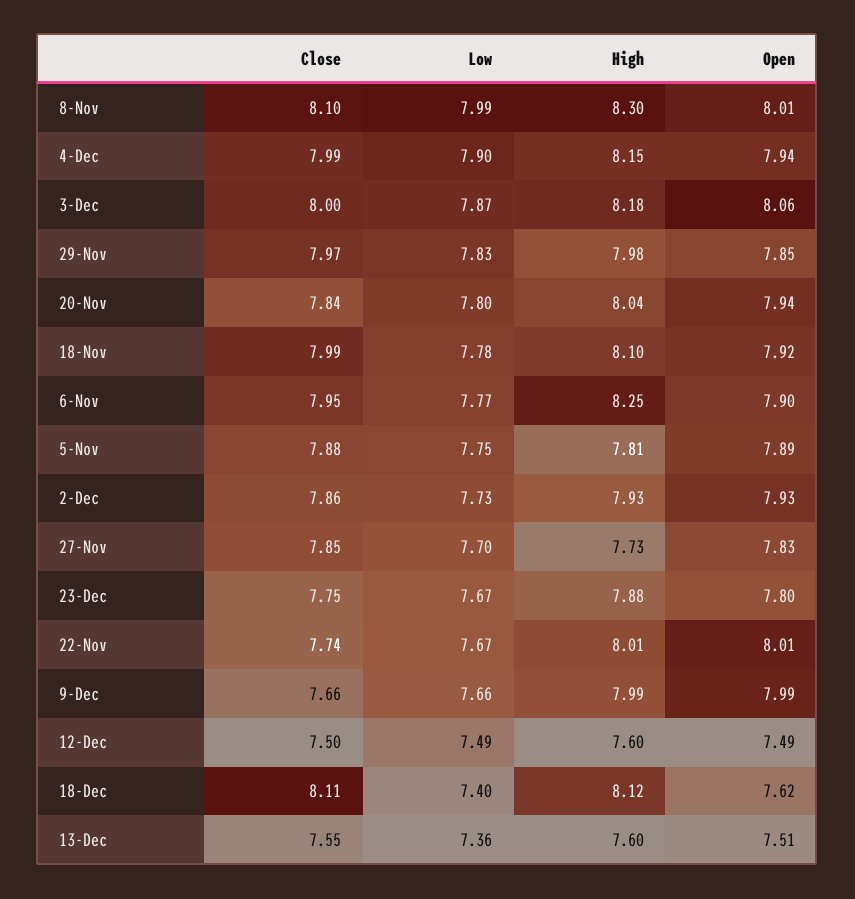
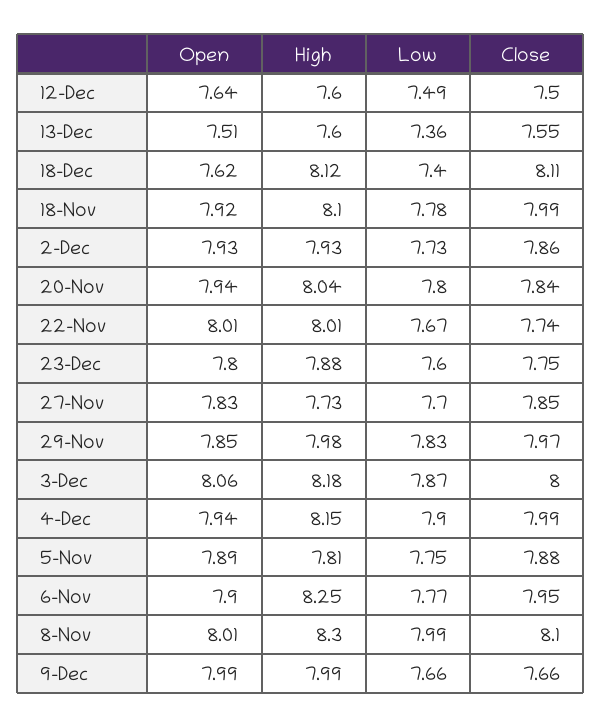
  {
    "Close": {
      "8-Nov": 8.1,
      "4-Dec": 7.99,
      "3-Dec": 8,
      "29-Nov": 7.97,
      "20-Nov": 7.84,
      "18-Nov": 7.99,
      "6-Nov": 7.95,
      "5-Nov": 7.88,
      "2-Dec": 7.86,
      "27-Nov": 7.85,
      "23-Dec": 7.75,
      "22-Nov": 7.74,
      "9-Dec": 7.66,
      "12-Dec": 7.5,
      "18-Dec": 8.11,
      "13-Dec": 7.55
    },
    "Low": {
      "8-Nov": 7.99,
      "4-Dec": 7.9,
      "3-Dec": 7.87,
      "29-Nov": 7.83,
      "20-Nov": 7.8,
      "18-Nov": 7.78,
      "6-Nov": 7.77,
      "5-Nov": 7.75,
      "2-Dec": 7.73,
      "27-Nov": 7.7,
-     "23-Dec": 7.67,
+     "23-Dec": 7.6,
      "22-Nov": 7.67,
      "9-Dec": 7.66,
      "12-Dec": 7.49,
      "18-Dec": 7.4,
      "13-Dec": 7.36
    },
    "High": {
      "8-Nov": 8.3,
      "4-Dec": 8.15,
      "3-Dec": 8.18,
      "29-Nov": 7.98,
      "20-Nov": 8.04,
      "18-Nov": 8.1,
      "6-Nov": 8.25,
      "5-Nov": 7.81,
      "2-Dec": 7.93,
      "27-Nov": 7.73,
      "23-Dec": 7.88,
      "22-Nov": 8.01,
      "9-Dec": 7.99,
      "12-Dec": 7.6,
      "18-Dec": 8.12,
      "13-Dec": 7.6
    },
    "Open": {
      "8-Nov": 8.01,
      "4-Dec": 7.94,
      "3-Dec": 8.06,
      "29-Nov": 7.85,
      "20-Nov": 7.94,
      "18-Nov": 7.92,
      "6-Nov": 7.9,
      "5-Nov": 7.89,
      "2-Dec": 7.93,
      "27-Nov": 7.83,
      "23-Dec": 7.8,
      "22-Nov": 8.01,
      "9-Dec": 7.99,
-     "12-Dec": 7.49,
+     "12-Dec": 7.64,
      "18-Dec": 7.62,
      "13-Dec": 7.51
    }
  }

